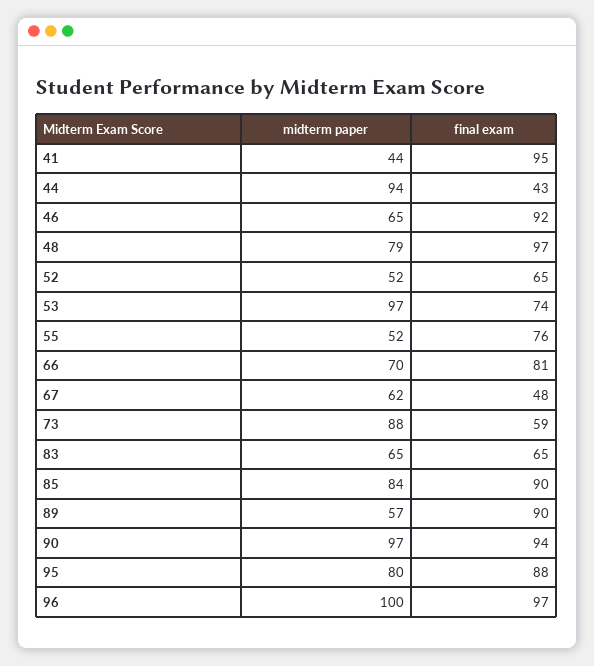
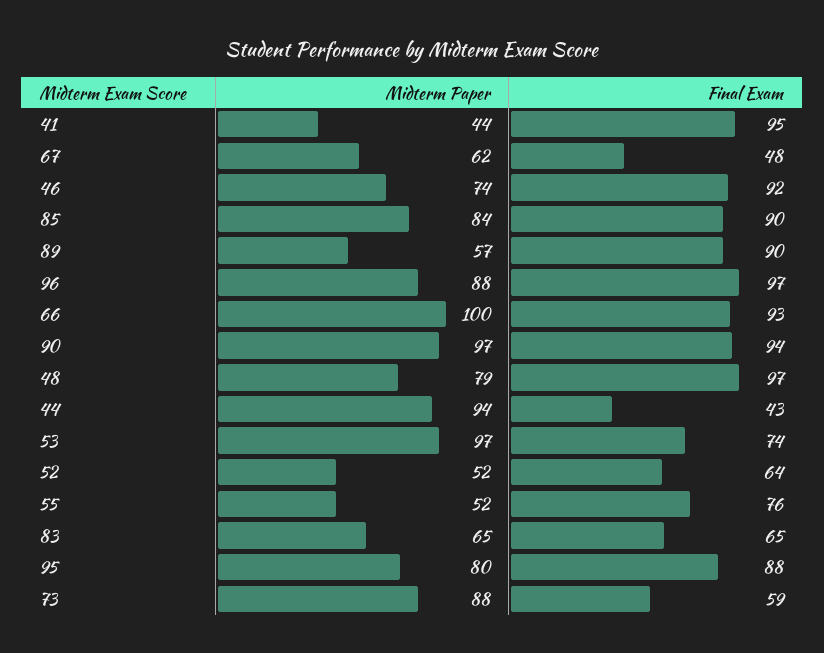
  {
    "midterm paper": {
      "41": 44,
      "44": 94,
-     "46": 65,
+     "46": 74,
      "48": 79,
      "52": 52,
      "53": 97,
      "55": 52,
-     "66": 70,
+     "66": 100,
      "67": 62,
      "73": 88,
      "83": 65,
      "85": 84,
      "89": 57,
      "90": 97,
      "95": 80,
-     "96": 100
+     "96": 88
    },
    "final exam": {
      "41": 95,
      "44": 43,
      "46": 92,
      "48": 97,
-     "52": 65,
+     "52": 64,
      "53": 74,
      "55": 76,
-     "66": 81,
+     "66": 93,
      "67": 48,
      "73": 59,
      "83": 65,
      "85": 90,
      "89": 90,
      "90": 94,
      "95": 88,
      "96": 97
    }
  }

